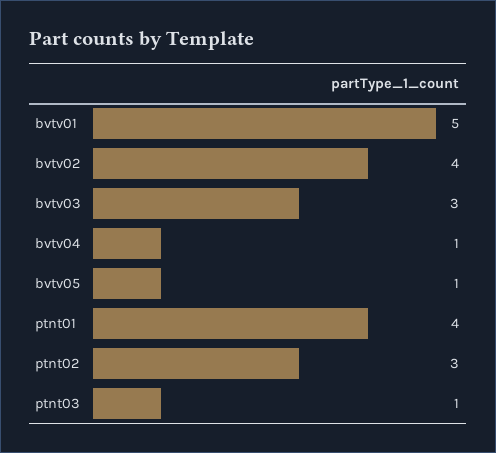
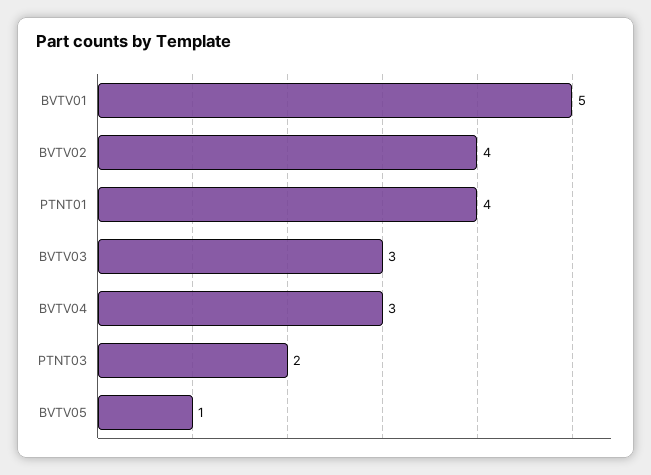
  {
    "bvtv01": 5,
    "bvtv02": 4,
    "bvtv03": 3,
-   "bvtv04": 1,
+   "bvtv04": 3,
    "bvtv05": 1,
    "ptnt01": 4,
-   "ptnt02": 3,
-   "ptnt03": 1
+   "ptnt03": 2
  }

